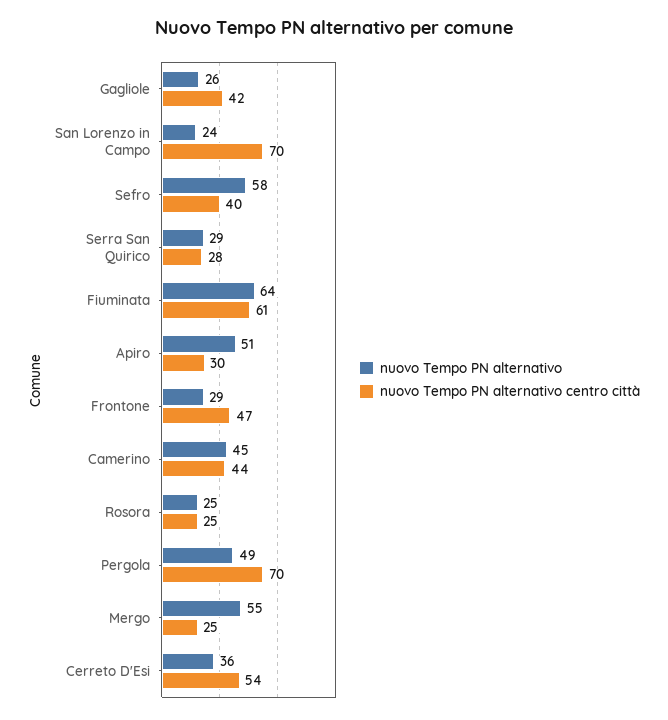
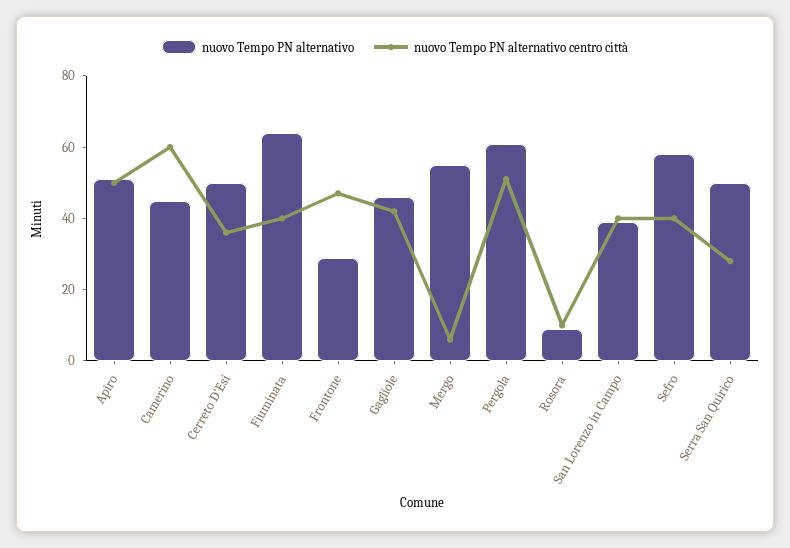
  {
    "nuovo Tempo PN alternativo": {
-     "Gagliole": 26,
+     "Gagliole": 45,
-     "San Lorenzo in Campo": 24,
+     "San Lorenzo in Campo": 40,
      "Sefro": 58,
-     "Serra San Quirico": 29,
+     "Serra San Quirico": 50,
      "Fiuminata": 64,
      "Apiro": 51,
      "Frontone": 29,
      "Camerino": 45,
-     "Rosora": 25,
+     "Rosora": 10,
-     "Pergola": 49,
+     "Pergola": 60,
      "Mergo": 55,
-     "Cerreto D'Esi": 36
+     "Cerreto D'Esi": 50
    },
    "nuovo Tempo PN alternativo centro città": {
      "Gagliole": 42,
-     "San Lorenzo in Campo": 70,
+     "San Lorenzo in Campo": 40,
      "Sefro": 40,
      "Serra San Quirico": 28,
-     "Fiuminata": 61,
+     "Fiuminata": 40,
-     "Apiro": 30,
+     "Apiro": 50,
      "Frontone": 47,
-     "Camerino": 44,
+     "Camerino": 60,
-     "Rosora": 25,
+     "Rosora": 10,
-     "Pergola": 70,
+     "Pergola": 50,
-     "Mergo": 25,
+     "Mergo": 5,
-     "Cerreto D'Esi": 54
+     "Cerreto D'Esi": 35
    }
  }

